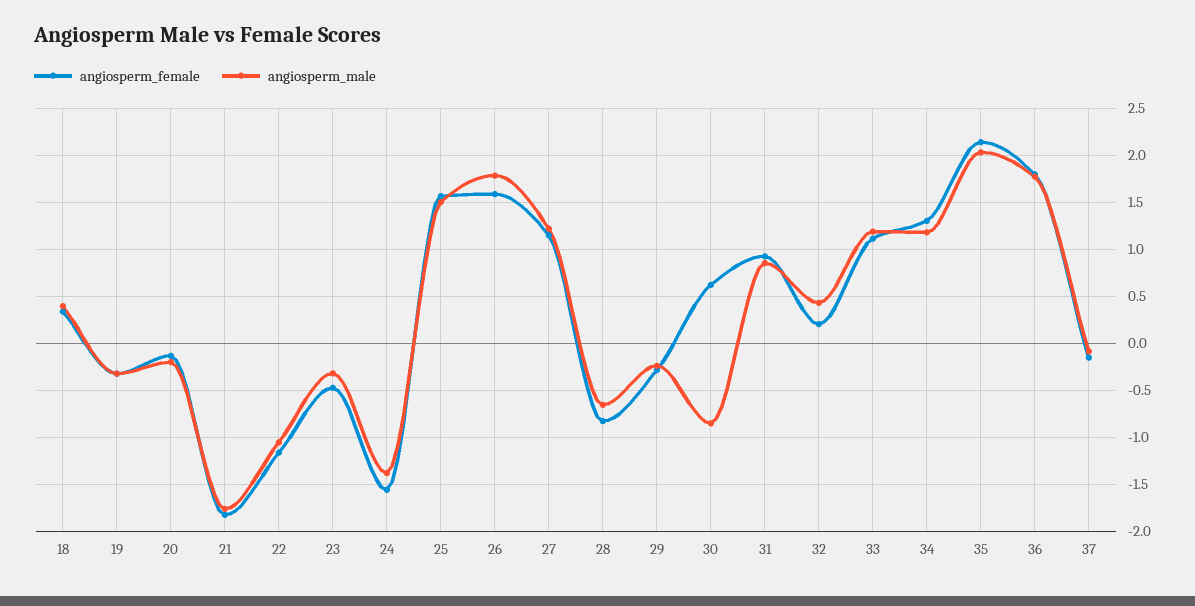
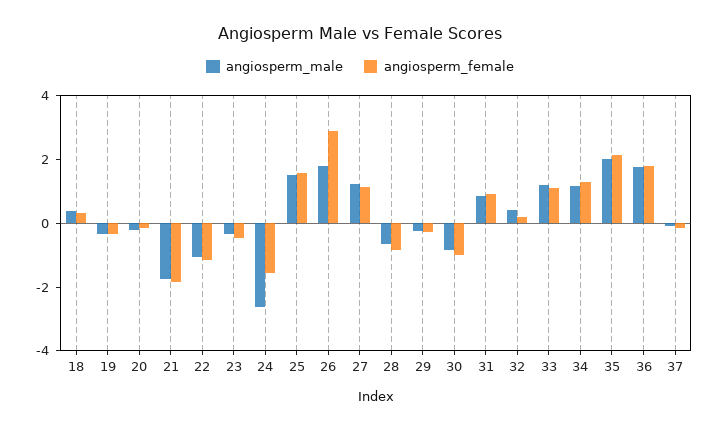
  {
    "angiosperm_female": {
      "18": 0.3,
      "19": -0.3,
      "20": -0.1,
      "21": -1.8,
      "22": -1.2,
      "23": -0.5,
      "24": -1.6,
      "25": 1.6,
-     "26": 1.6,
+     "26": 3,
      "27": 1.1,
      "28": -0.8,
      "29": -0.3,
-     "30": 0.6,
+     "30": -1,
      "31": 0.9,
      "32": 0.2,
      "33": 1.1,
      "34": 1.3,
      "35": 2.1,
      "36": 1.8,
      "37": -0.2
    },
    "angiosperm_male": {
      "18": 0.4,
      "19": -0.3,
      "20": -0.2,
      "21": -1.8,
      "22": -1.1,
      "23": -0.3,
-     "24": -1.4,
+     "24": -2.5,
      "25": 1.5,
      "26": 1.8,
      "27": 1.2,
      "28": -0.7,
      "29": -0.2,
      "30": -0.9,
      "31": 0.9,
      "32": 0.4,
      "33": 1.2,
      "34": 1.2,
      "35": 2,
      "36": 1.8,
      "37": -0.1
    }
  }

